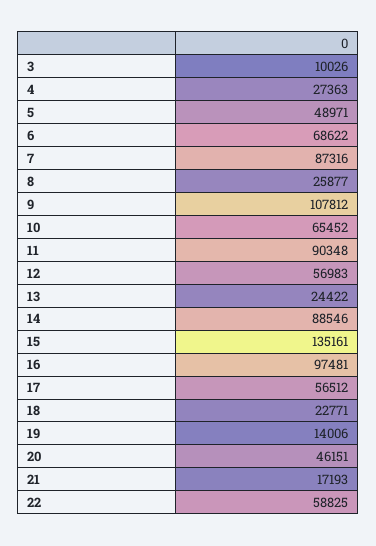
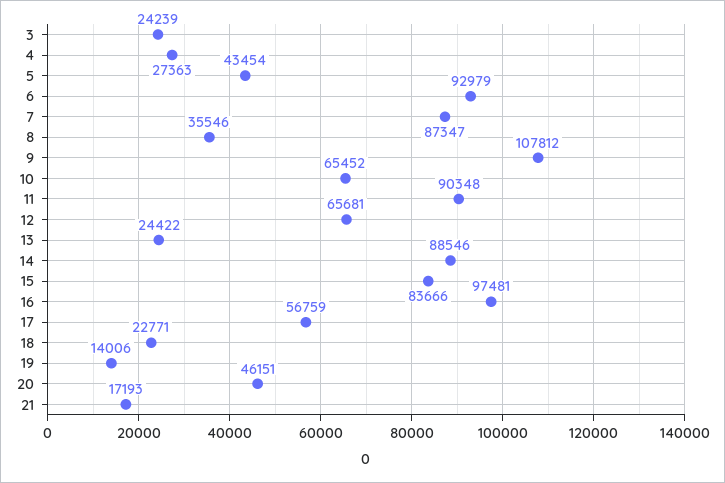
  {
-   "3": 10026,
+   "3": 24239,
    "4": 27363,
-   "5": 48971,
+   "5": 43454,
-   "6": 68622,
+   "6": 92979,
-   "7": 87316,
+   "7": 87347,
-   "8": 25877,
+   "8": 35546,
    "9": 107812,
    "10": 65452,
    "11": 90348,
-   "12": 56983,
+   "12": 65681,
    "13": 24422,
    "14": 88546,
-   "15": 135161,
+   "15": 83666,
    "16": 97481,
-   "17": 56512,
+   "17": 56759,
    "18": 22771,
    "19": 14006,
    "20": 46151,
-   "21": 17193,
+   "21": 17193
-   "22": 58825
  }

